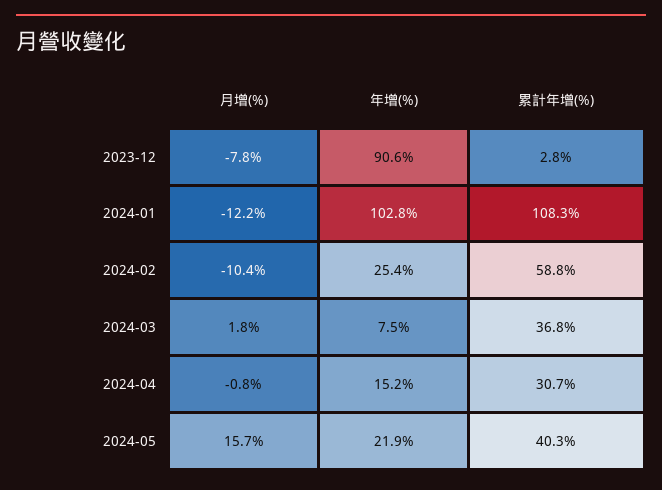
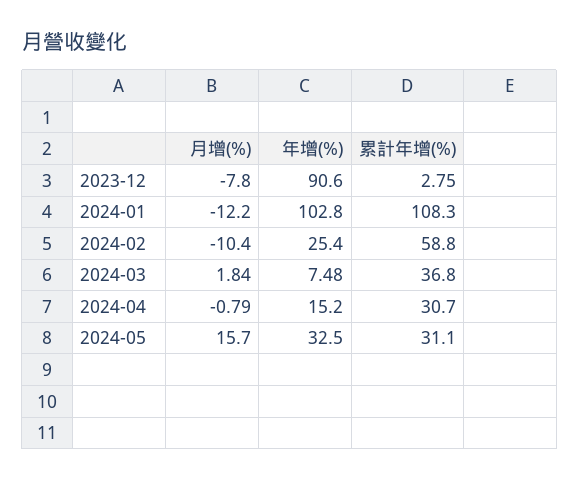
  {
    "月增(%)": {
      "2023-12": -7.8,
      "2024-01": -12.2,
      "2024-02": -10.4,
      "2024-03": 1.84,
      "2024-04": -0.79,
      "2024-05": 15.7
    },
    "年增(%)": {
      "2023-12": 90.6,
      "2024-01": 102.8,
      "2024-02": 25.4,
      "2024-03": 7.48,
      "2024-04": 15.2,
-     "2024-05": 21.9
+     "2024-05": 32.5
    },
    "累計年增(%)": {
      "2023-12": 2.75,
      "2024-01": 108.3,
      "2024-02": 58.8,
      "2024-03": 36.8,
      "2024-04": 30.7,
-     "2024-05": 40.3
+     "2024-05": 31.1
    }
  }

